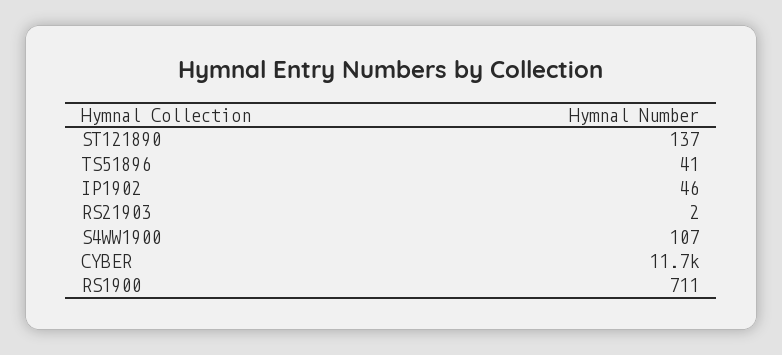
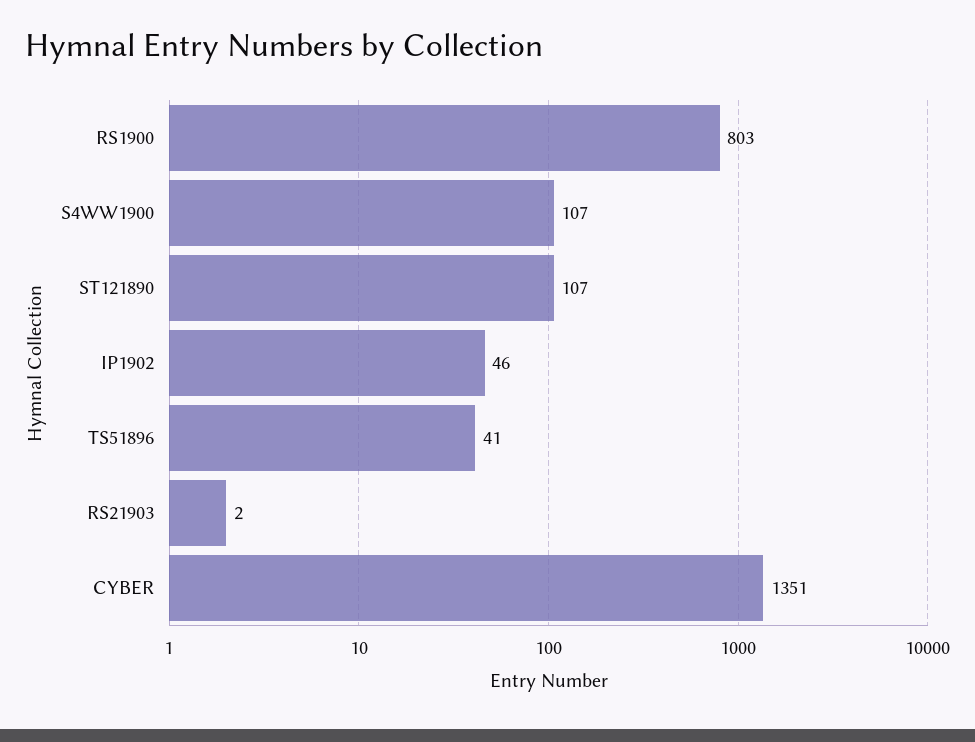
  {
-   "ST121890": 137,
+   "ST121890": 107,
    "TS51896": 41,
    "IP1902": 46,
    "RS21903": 2,
    "S4WW1900": 107,
-   "CYBER": 11700,
+   "CYBER": 1351,
-   "RS1900": 711
+   "RS1900": 803
  }

